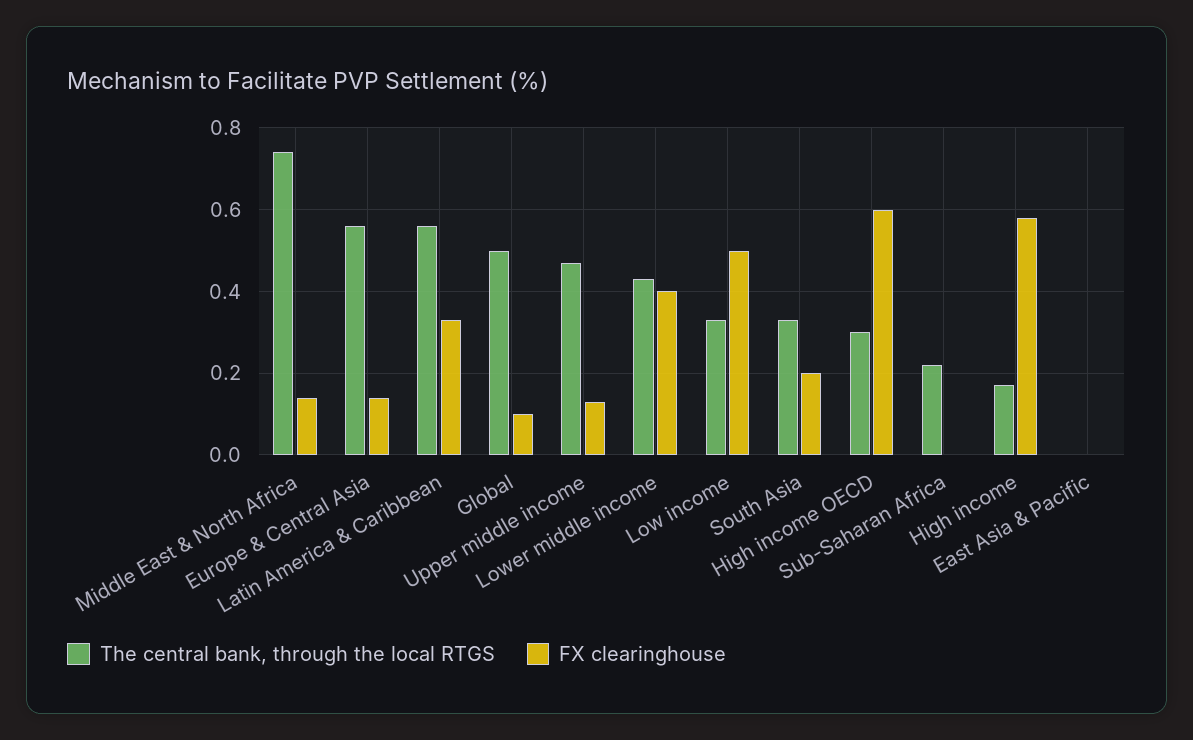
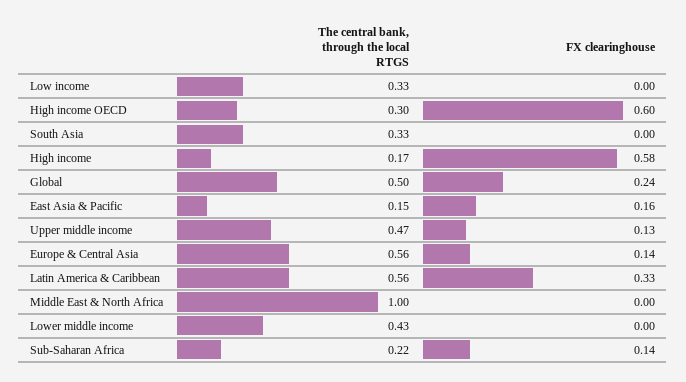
  {
    "The central bank, through the local RTGS": {
-     "Middle East & North Africa": 0.75,
+     "Middle East & North Africa": 1,
      "Europe & Central Asia": 0.56,
      "Latin America & Caribbean": 0.56,
      "Global": 0.5,
      "Upper middle income": 0.47,
      "Lower middle income": 0.43,
      "Low income": 0.33,
      "South Asia": 0.33,
      "High income OECD": 0.3,
      "Sub-Saharan Africa": 0.22,
      "High income": 0.17,
-     "East Asia & Pacific": 0
+     "East Asia & Pacific": 0.15
    },
    "FX clearinghouse": {
-     "Middle East & North Africa": 0.15,
+     "Middle East & North Africa": 0,
      "Europe & Central Asia": 0.14,
      "Latin America & Caribbean": 0.33,
-     "Global": 0.1,
+     "Global": 0.24,
      "Upper middle income": 0.13,
-     "Lower middle income": 0.4,
+     "Lower middle income": 0,
-     "Low income": 0.5,
+     "Low income": 0,
-     "South Asia": 0.2,
+     "South Asia": 0,
      "High income OECD": 0.6,
-     "Sub-Saharan Africa": 0,
+     "Sub-Saharan Africa": 0.14,
      "High income": 0.58,
-     "East Asia & Pacific": 0
+     "East Asia & Pacific": 0.16
    }
  }

